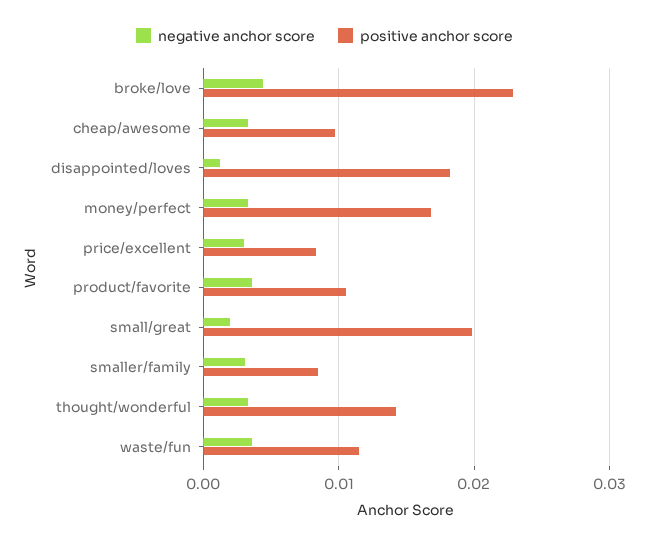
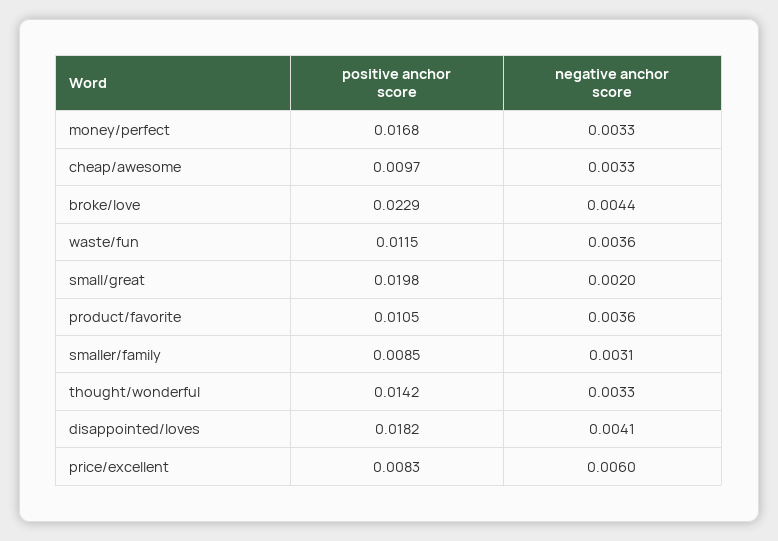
  {
    "negative anchor score": {
      "broke/love": 0.0044,
      "cheap/awesome": 0.0033,
-     "disappointed/loves": 0.001,
+     "disappointed/loves": 0.0041,
      "money/perfect": 0.0033,
-     "price/excellent": 0.003,
+     "price/excellent": 0.006,
      "product/favorite": 0.0036,
      "small/great": 0.002,
      "smaller/family": 0.0031,
      "thought/wonderful": 0.0033,
      "waste/fun": 0.0036
    },
    "positive anchor score": {
      "broke/love": 0.0229,
      "cheap/awesome": 0.0097,
      "disappointed/loves": 0.0182,
      "money/perfect": 0.0168,
      "price/excellent": 0.0083,
      "product/favorite": 0.0105,
      "small/great": 0.0198,
      "smaller/family": 0.0085,
      "thought/wonderful": 0.0142,
      "waste/fun": 0.0115
    }
  }

